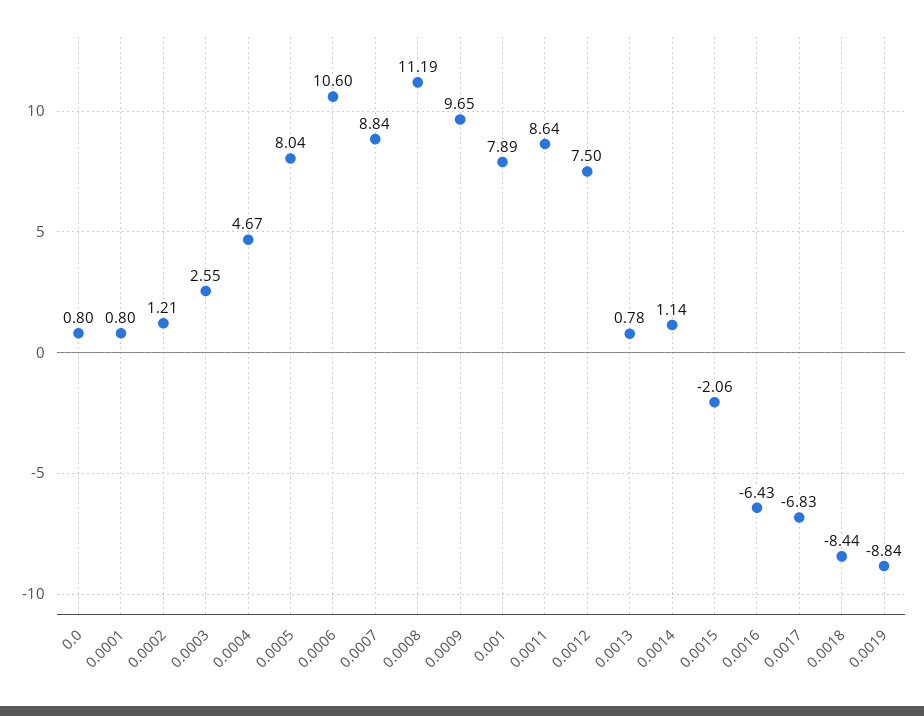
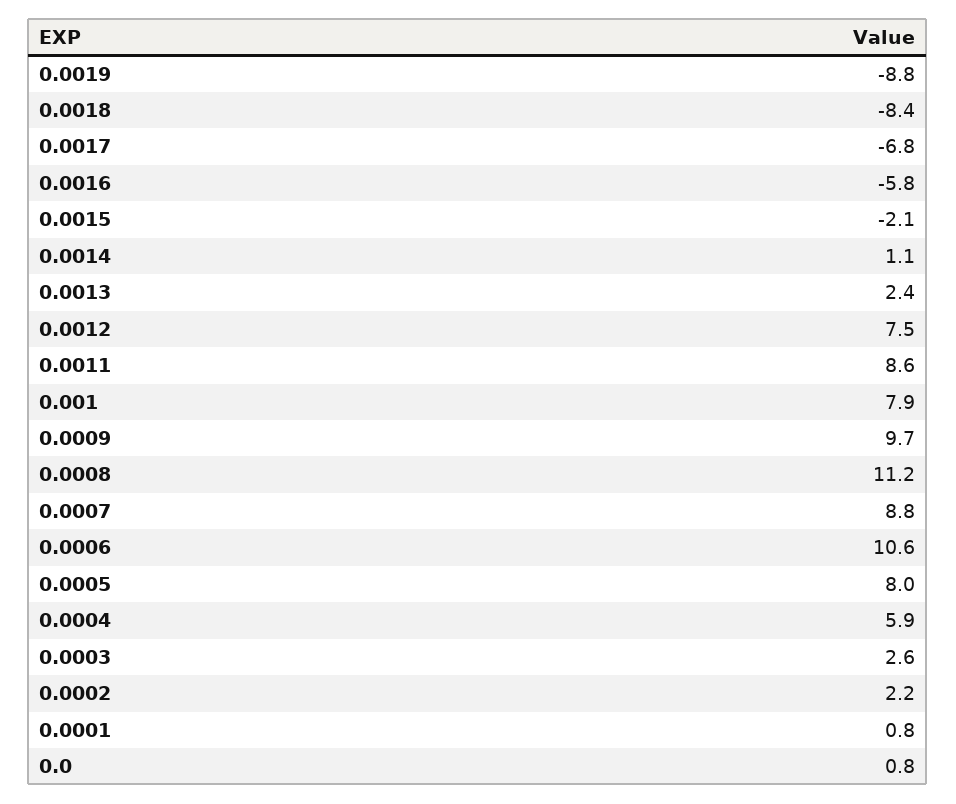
  {
    "0.0": 0.8,
    "0.0001": 0.8,
-   "0.0002": 1.21,
+   "0.0002": 2.2,
    "0.0003": 2.55,
-   "0.0004": 4.67,
+   "0.0004": 5.9,
    "0.0005": 8.04,
    "0.0006": 10.6,
    "0.0007": 8.84,
    "0.0008": 11.19,
    "0.0009": 9.65,
    "0.001": 7.89,
    "0.0011": 8.64,
    "0.0012": 7.5,
-   "0.0013": 0.78,
+   "0.0013": 2.4,
    "0.0014": 1.14,
    "0.0015": -2.06,
-   "0.0016": -6.43,
+   "0.0016": -5.8,
    "0.0017": -6.83,
    "0.0018": -8.44,
    "0.0019": -8.84
  }

